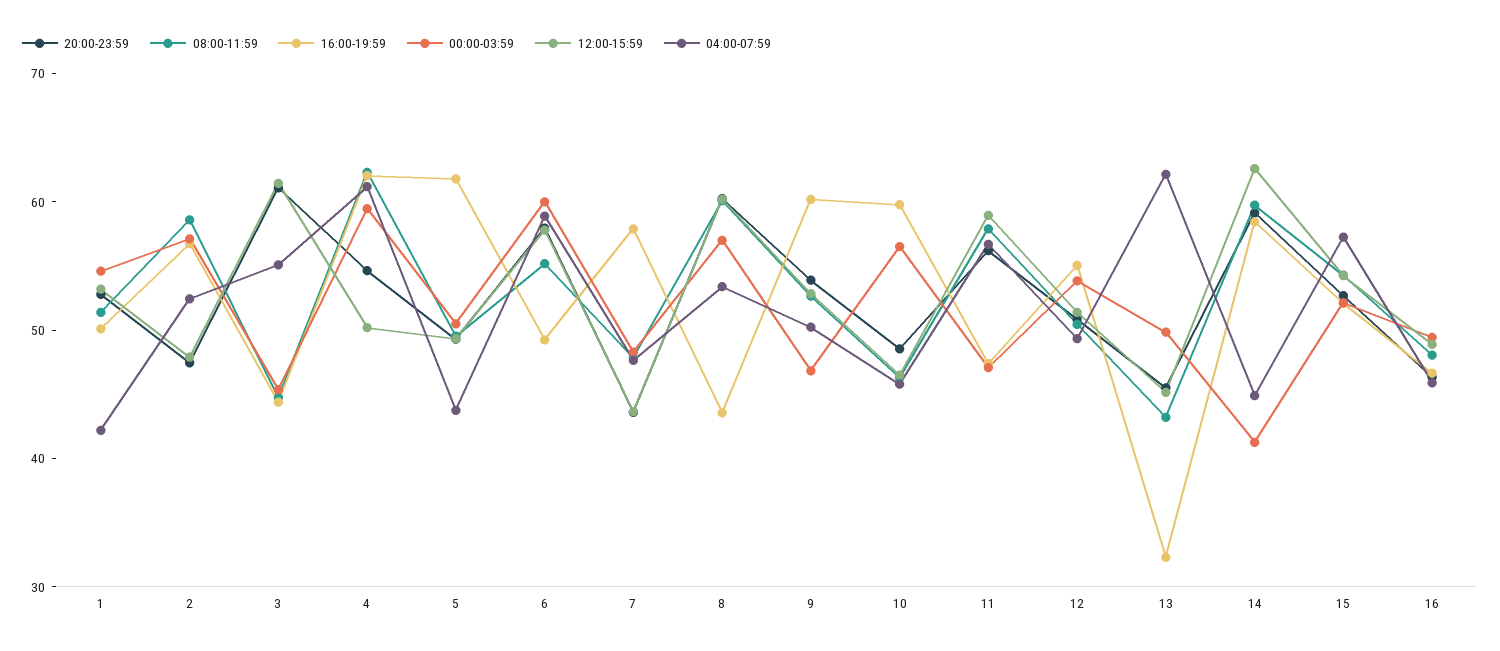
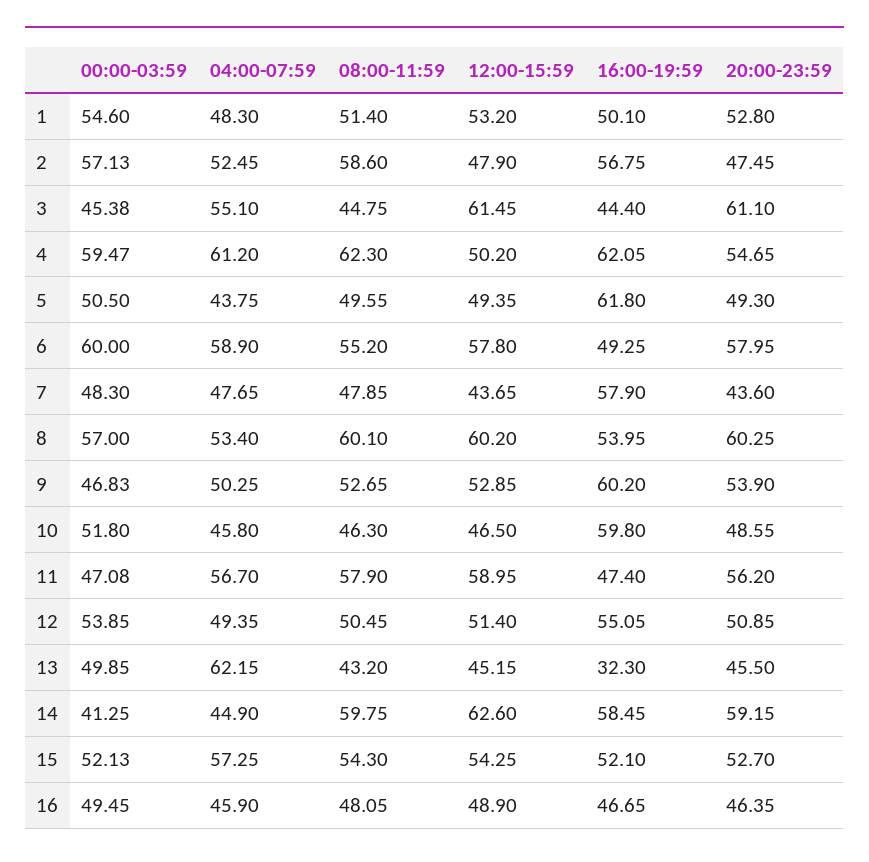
  {
    "20:00-23:59": {
      "1": 52.8,
      "2": 47.45,
      "3": 61.1,
      "4": 54.65,
      "5": 49.3,
      "6": 57.95,
      "7": 43.6,
      "8": 60.25,
      "9": 53.9,
      "10": 48.55,
      "11": 56.2,
      "12": 50.85,
      "13": 45.5,
      "14": 59.15,
      "15": 52.7,
      "16": 46.35
    },
    "08:00-11:59": {
      "1": 51.4,
      "2": 58.6,
      "3": 44.75,
      "4": 62.3,
      "5": 49.55,
      "6": 55.2,
      "7": 47.85,
      "8": 60.1,
      "9": 52.65,
      "10": 46.3,
      "11": 57.9,
      "12": 50.45,
      "13": 43.2,
      "14": 59.75,
      "15": 54.3,
      "16": 48.05
    },
    "16:00-19:59": {
      "1": 50.1,
      "2": 56.75,
      "3": 44.4,
      "4": 62.05,
      "5": 61.8,
      "6": 49.25,
      "7": 57.9,
-     "8": 44,
+     "8": 53.95,
      "9": 60.2,
      "10": 59.8,
      "11": 47.4,
      "12": 55.05,
      "13": 32.3,
      "14": 58.45,
      "15": 52.1,
      "16": 46.65
    },
    "00:00-03:59": {
      "1": 54.6,
      "2": 57.13,
      "3": 45.38,
      "4": 59.47,
      "5": 50.5,
      "6": 60,
      "7": 48.3,
      "8": 57,
      "9": 46.83,
-     "10": 56,
+     "10": 51.8,
      "11": 47.08,
      "12": 53.85,
      "13": 49.85,
      "14": 41.25,
      "15": 52.13,
      "16": 49.45
    },
    "12:00-15:59": {
      "1": 53.2,
      "2": 47.9,
      "3": 61.45,
      "4": 50.2,
      "5": 49.35,
      "6": 57.8,
      "7": 43.65,
      "8": 60.2,
      "9": 52.85,
      "10": 46.5,
      "11": 58.95,
      "12": 51.4,
      "13": 45.15,
      "14": 62.6,
      "15": 54.25,
      "16": 48.9
    },
    "04:00-07:59": {
-     "1": 42,
+     "1": 48.3,
      "2": 52.45,
      "3": 55.1,
      "4": 61.2,
      "5": 43.75,
      "6": 58.9,
      "7": 47.65,
      "8": 53.4,
      "9": 50.25,
      "10": 45.8,
      "11": 56.7,
      "12": 49.35,
      "13": 62.15,
      "14": 44.9,
      "15": 57.25,
      "16": 45.9
    }
  }

